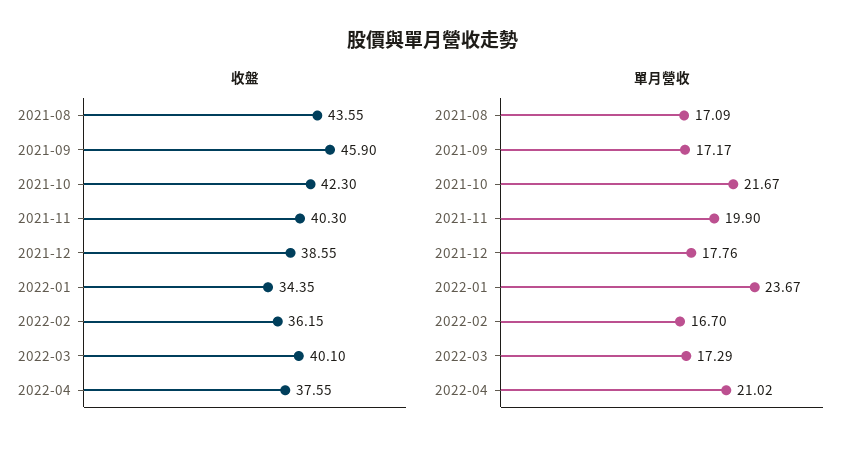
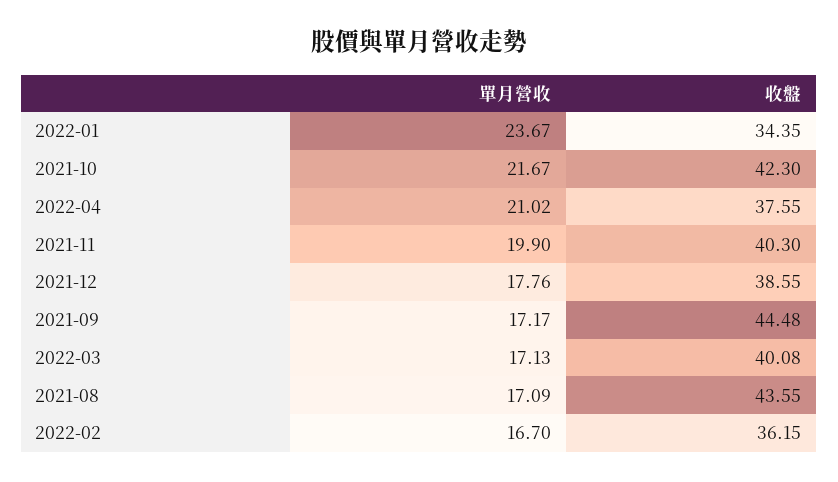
  {
    "收盤": {
      "2021-08": 43.55,
-     "2021-09": 45.9,
+     "2021-09": 44.48,
      "2021-10": 42.3,
      "2021-11": 40.3,
      "2021-12": 38.55,
      "2022-01": 34.35,
      "2022-02": 36.15,
-     "2022-03": 40.1,
+     "2022-03": 40.08,
      "2022-04": 37.55
    },
    "單月營收": {
      "2021-08": 17.09,
      "2021-09": 17.17,
      "2021-10": 21.67,
      "2021-11": 19.9,
      "2021-12": 17.76,
      "2022-01": 23.67,
      "2022-02": 16.7,
-     "2022-03": 17.29,
+     "2022-03": 17.13,
      "2022-04": 21.02
    }
  }

